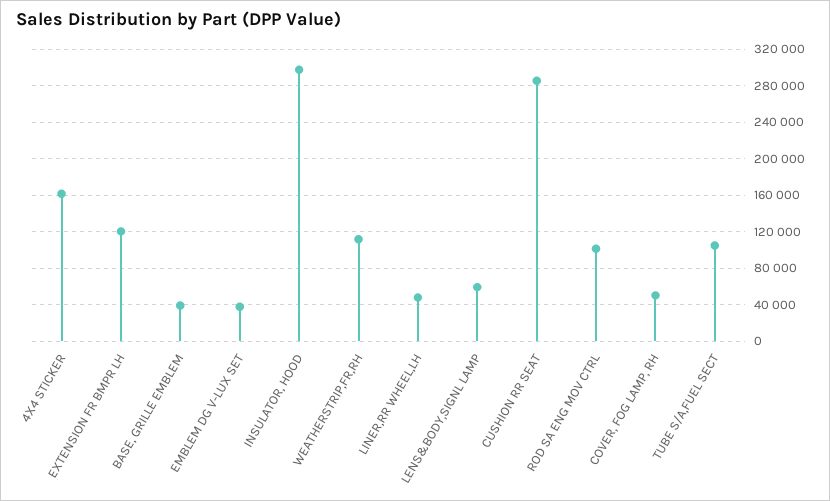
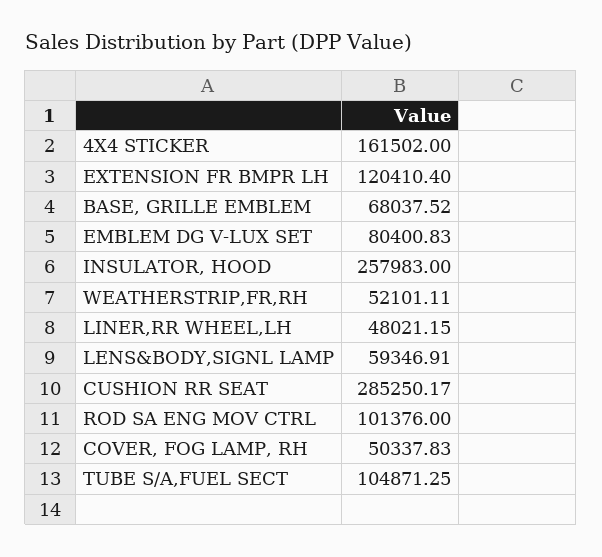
  {
    "4X4 STICKER": 161502,
    "EXTENSION FR BMPR LH": 120410.4,
-   "BASE, GRILLE EMBLEM": 40000,
+   "BASE, GRILLE EMBLEM": 68037.52,
-   "EMBLEM DG V-LUX SET": 40000,
+   "EMBLEM DG V-LUX SET": 80400.83,
-   "INSULATOR, HOOD": 300000,
+   "INSULATOR, HOOD": 257983,
-   "WEATHERSTRIP,FR,RH": 110000,
+   "WEATHERSTRIP,FR,RH": 52101.11,
    "LINER,RR WHEEL,LH": 48021.15,
    "LENS&BODY,SIGNL LAMP": 59346.91,
    "CUSHION RR SEAT": 285250.17,
    "ROD SA ENG MOV CTRL": 101376,
    "COVER, FOG LAMP, RH": 50337.83,
    "TUBE S/A,FUEL SECT": 104871.25
  }

